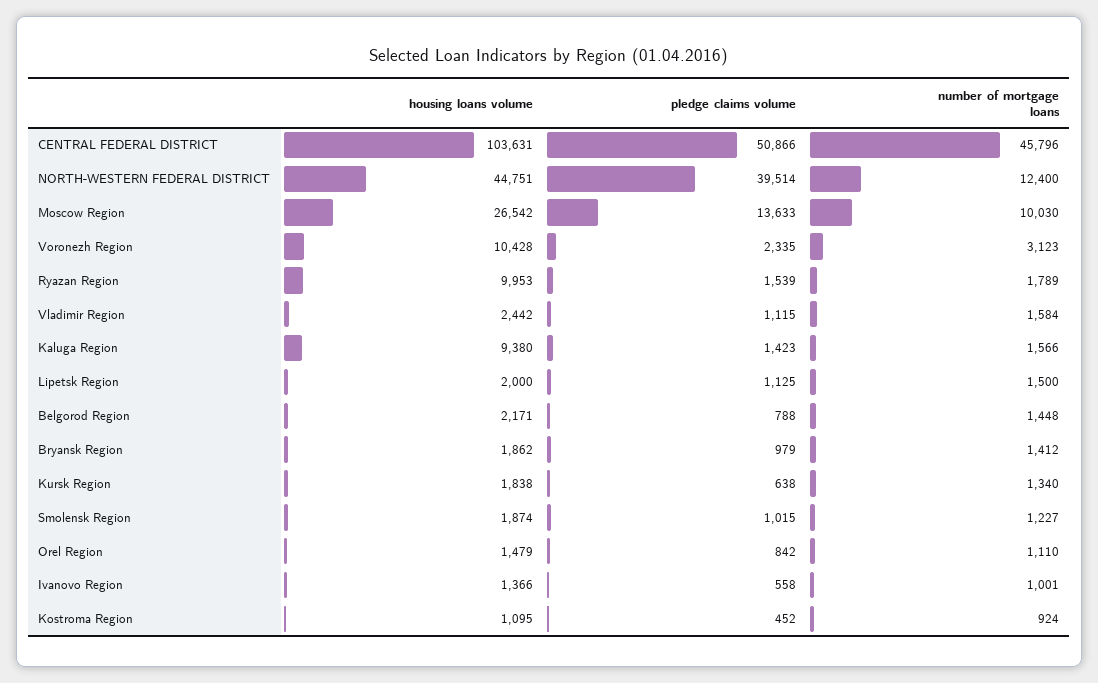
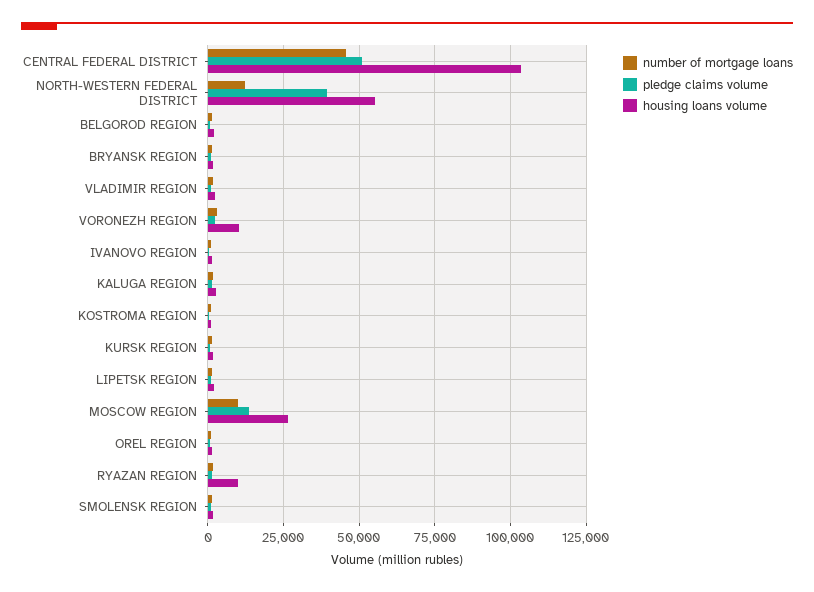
  {
    "housing loans volume": {
      "CENTRAL FEDERAL DISTRICT": 103631,
-     "NORTH-WESTERN FEDERAL DISTRICT": 44751,
+     "NORTH-WESTERN FEDERAL DISTRICT": 55000,
      "Moscow Region": 26542,
      "Voronezh Region": 10428,
      "Ryazan Region": 9953,
      "Vladimir Region": 2442,
-     "Kaluga Region": 9380,
+     "Kaluga Region": 2500,
      "Lipetsk Region": 2000,
      "Belgorod Region": 2171,
      "Bryansk Region": 1862,
      "Kursk Region": 1838,
      "Smolensk Region": 1874,
      "Orel Region": 1479,
      "Ivanovo Region": 1366,
      "Kostroma Region": 1095
    },
    "pledge claims volume": {
      "CENTRAL FEDERAL DISTRICT": 50866,
      "NORTH-WESTERN FEDERAL DISTRICT": 39514,
      "Moscow Region": 13633,
      "Voronezh Region": 2335,
      "Ryazan Region": 1539,
      "Vladimir Region": 1115,
      "Kaluga Region": 1423,
      "Lipetsk Region": 1125,
      "Belgorod Region": 788,
      "Bryansk Region": 979,
      "Kursk Region": 638,
      "Smolensk Region": 1015,
      "Orel Region": 842,
      "Ivanovo Region": 558,
      "Kostroma Region": 452
    },
    "number of mortgage loans": {
      "CENTRAL FEDERAL DISTRICT": 45796,
      "NORTH-WESTERN FEDERAL DISTRICT": 12400,
      "Moscow Region": 10030,
      "Voronezh Region": 3123,
      "Ryazan Region": 1789,
      "Vladimir Region": 1584,
      "Kaluga Region": 1566,
      "Lipetsk Region": 1500,
      "Belgorod Region": 1448,
      "Bryansk Region": 1412,
      "Kursk Region": 1340,
      "Smolensk Region": 1227,
      "Orel Region": 1110,
      "Ivanovo Region": 1001,
      "Kostroma Region": 924
    }
  }

